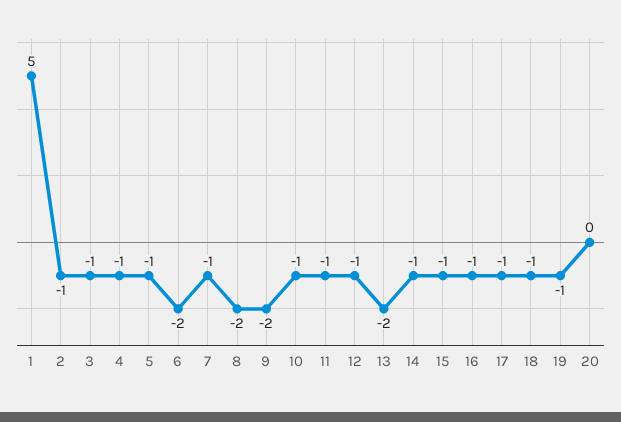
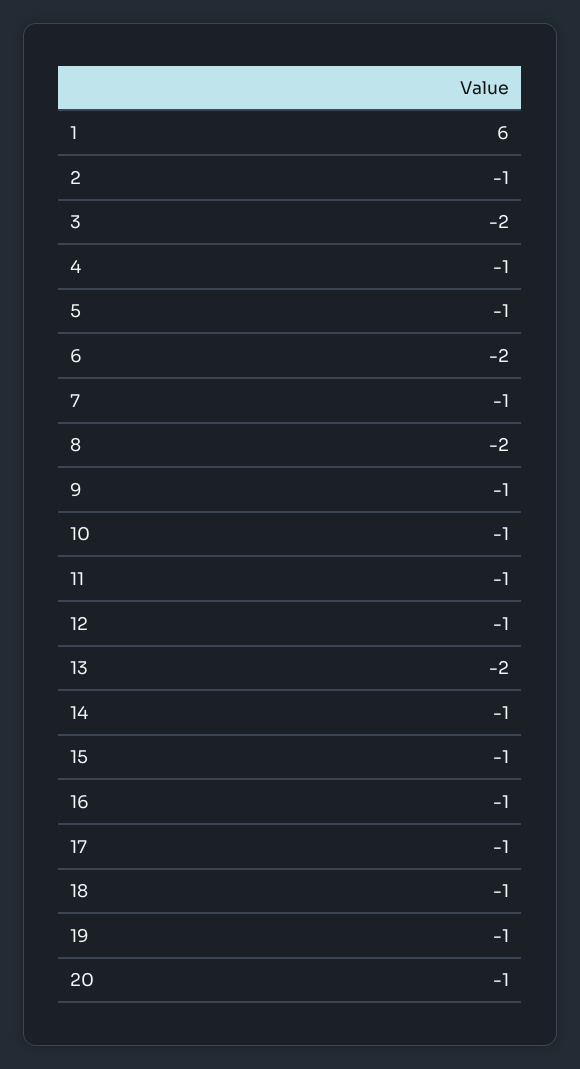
  {
-   "1": 5,
+   "1": 6,
    "2": -1,
-   "3": -1,
+   "3": -2,
    "4": -1,
    "5": -1,
    "6": -2,
    "7": -1,
    "8": -2,
-   "9": -2,
+   "9": -1,
    "10": -1,
    "11": -1,
    "12": -1,
    "13": -2,
    "14": -1,
    "15": -1,
    "16": -1,
    "17": -1,
    "18": -1,
    "19": -1,
-   "20": 0
+   "20": -1
  }

